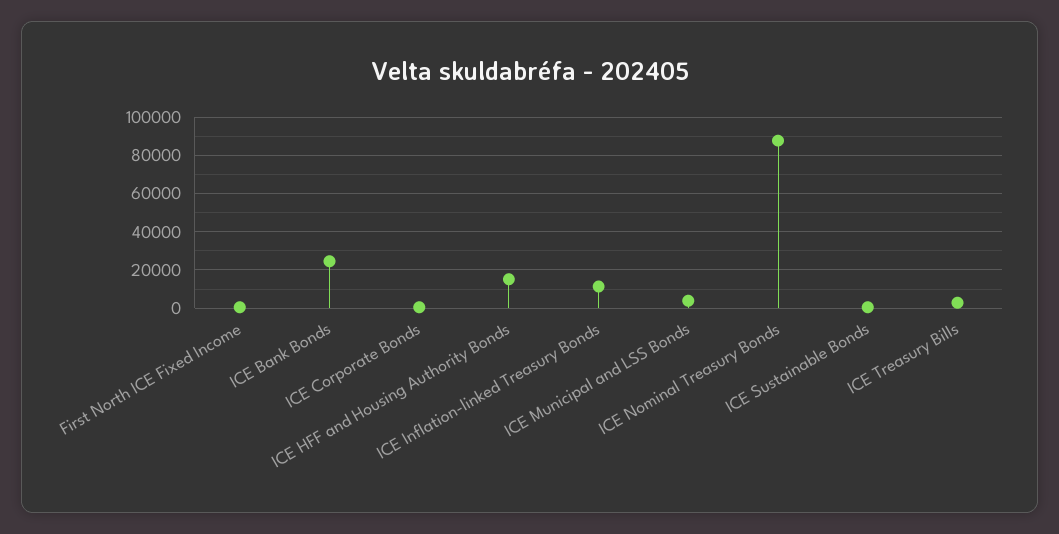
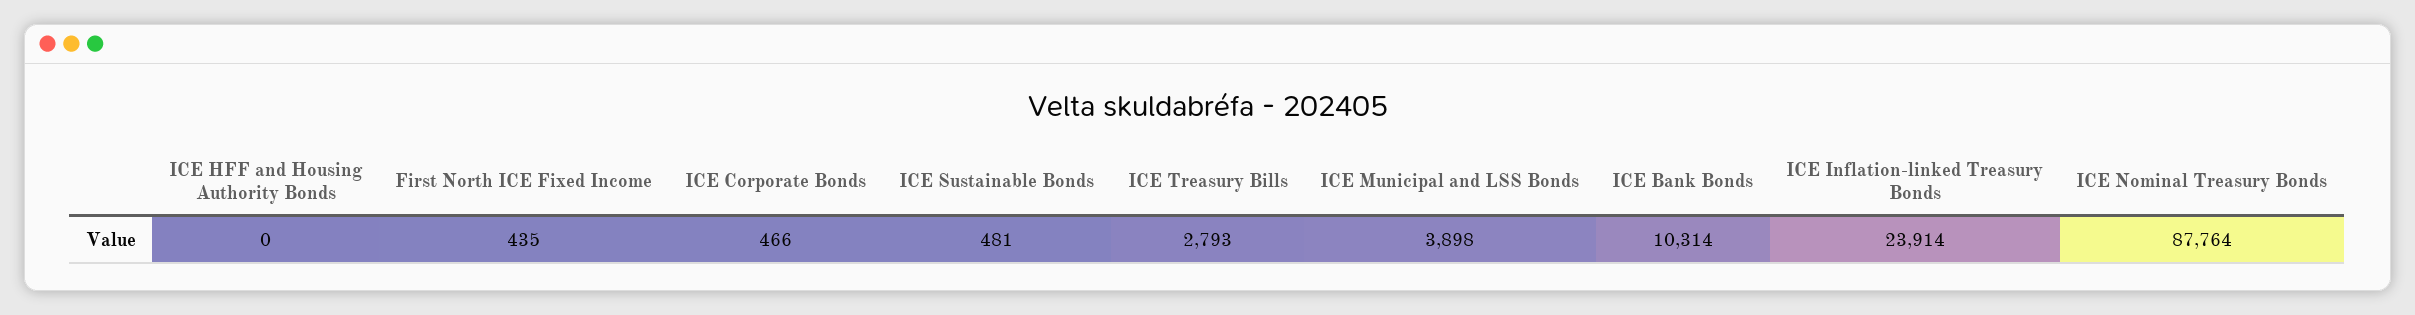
  {
    "First North ICE Fixed Income": 435,
-   "ICE Bank Bonds": 25000,
+   "ICE Bank Bonds": 10314,
    "ICE Corporate Bonds": 466,
-   "ICE HFF and Housing Authority Bonds": 15000,
+   "ICE HFF and Housing Authority Bonds": 0,
-   "ICE Inflation-linked Treasury Bonds": 10000,
+   "ICE Inflation-linked Treasury Bonds": 23914,
    "ICE Municipal and LSS Bonds": 3898,
    "ICE Nominal Treasury Bonds": 87764,
    "ICE Sustainable Bonds": 481,
    "ICE Treasury Bills": 2793
  }

